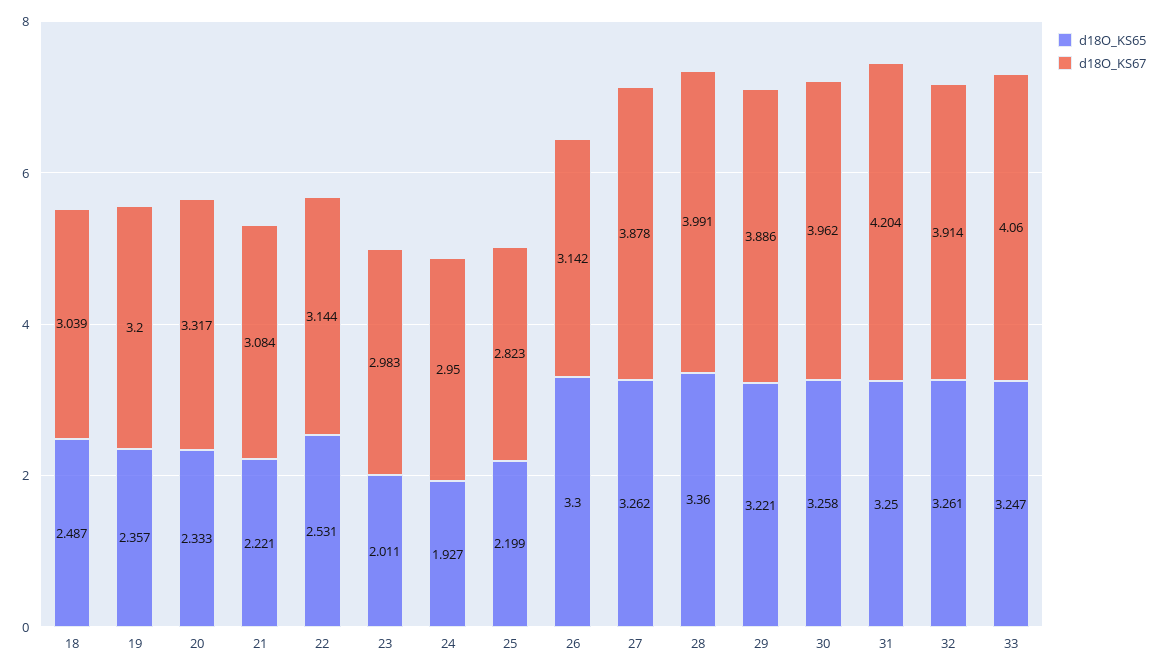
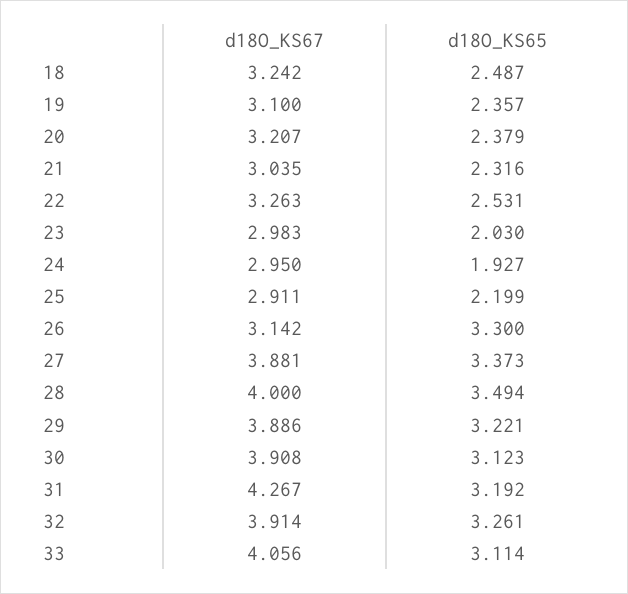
  {
    "d18O_KS65": {
      "18": 2.487,
      "19": 2.357,
-     "20": 2.333,
+     "20": 2.379,
-     "21": 2.221,
+     "21": 2.316,
      "22": 2.531,
-     "23": 2.011,
+     "23": 2.03,
      "24": 1.927,
      "25": 2.199,
      "26": 3.3,
-     "27": 3.262,
+     "27": 3.373,
-     "28": 3.36,
+     "28": 3.494,
      "29": 3.221,
-     "30": 3.258,
+     "30": 3.123,
-     "31": 3.25,
+     "31": 3.192,
      "32": 3.261,
-     "33": 3.247
+     "33": 3.114
    },
    "d18O_KS67": {
-     "18": 3.039,
+     "18": 3.242,
-     "19": 3.2,
+     "19": 3.1,
-     "20": 3.317,
+     "20": 3.207,
-     "21": 3.084,
+     "21": 3.035,
-     "22": 3.144,
+     "22": 3.263,
      "23": 2.983,
      "24": 2.95,
-     "25": 2.823,
+     "25": 2.911,
      "26": 3.142,
-     "27": 3.878,
+     "27": 3.881,
-     "28": 3.991,
+     "28": 4,
      "29": 3.886,
-     "30": 3.962,
+     "30": 3.908,
-     "31": 4.204,
+     "31": 4.267,
      "32": 3.914,
-     "33": 4.06
+     "33": 4.056
    }
  }

